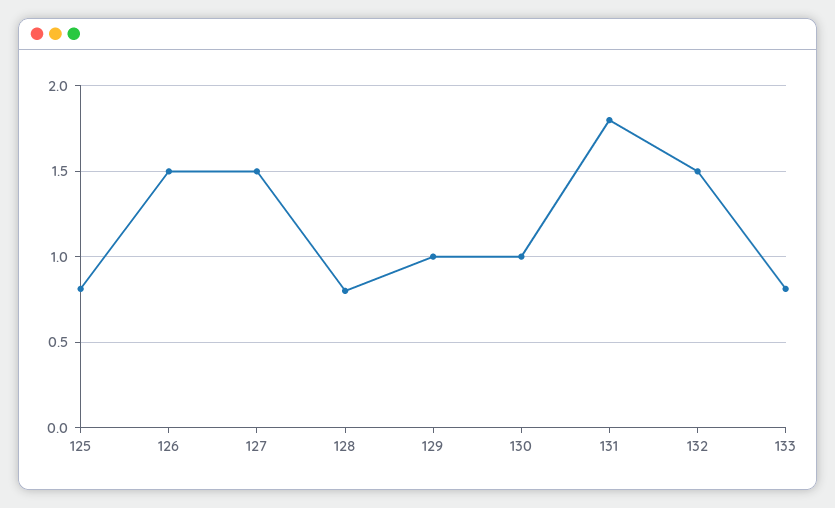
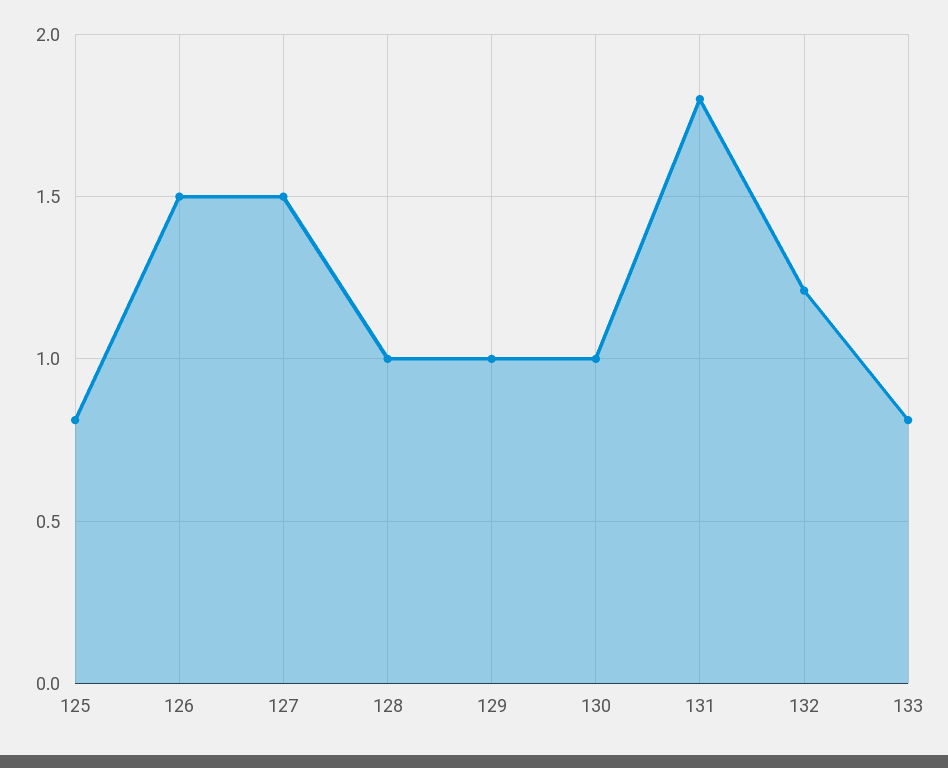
  {
    "125": 0.8,
    "126": 1.5,
    "127": 1.5,
-   "128": 0.8,
+   "128": 1,
    "129": 1,
    "130": 1,
    "131": 1.8,
-   "132": 1.5,
+   "132": 1.2,
    "133": 0.8
  }

